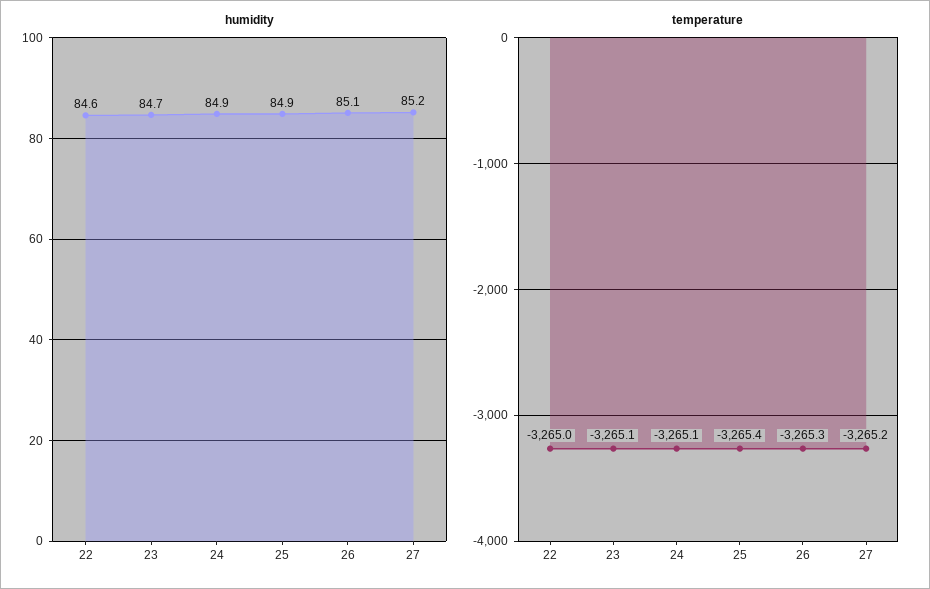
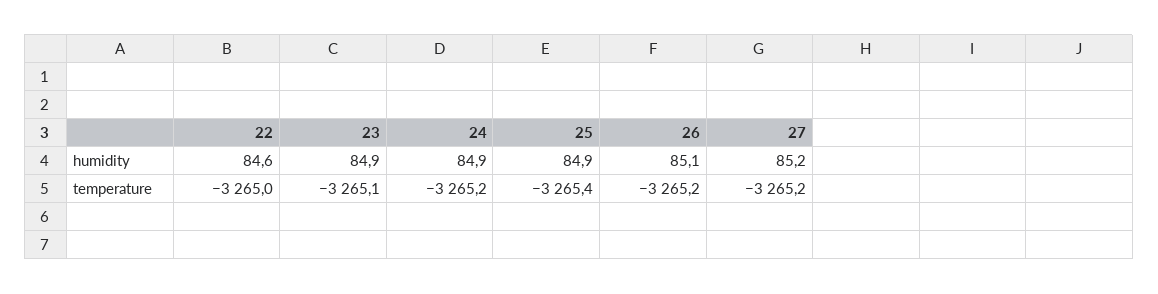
  {
    "humidity": {
      "22": 84.6,
-     "23": 84.7,
+     "23": 84.9,
      "24": 84.9,
      "25": 84.9,
      "26": 85.1,
      "27": 85.2
    },
    "temperature": {
      "22": -3265,
      "23": -3265.1,
-     "24": -3265.1,
+     "24": -3265.2,
      "25": -3265.4,
-     "26": -3265.3,
+     "26": -3265.2,
      "27": -3265.2
    }
  }

